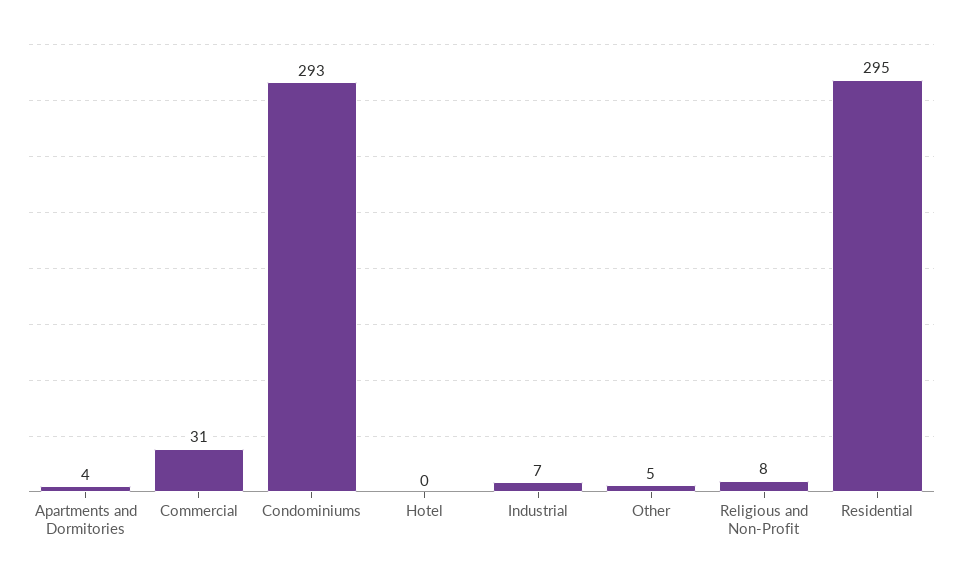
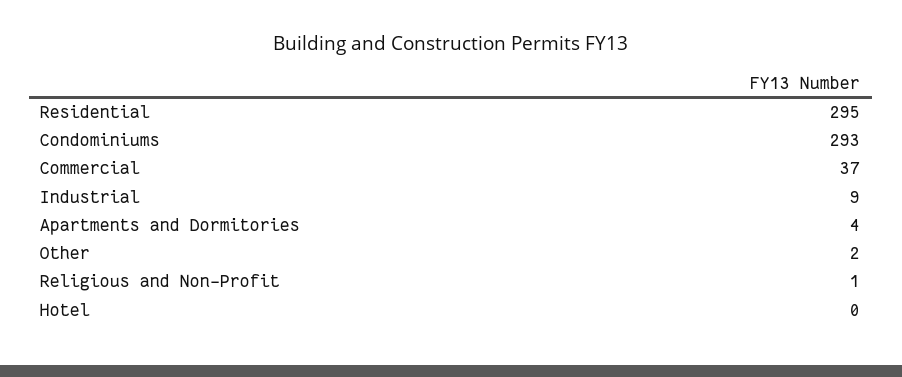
  {
    "Apartments and Dormitories": 4,
-   "Commercial": 31,
+   "Commercial": 37,
    "Condominiums": 293,
    "Hotel": 0,
-   "Industrial": 7,
+   "Industrial": 9,
-   "Other": 5,
+   "Other": 2,
-   "Religious and Non-Profit": 8,
+   "Religious and Non-Profit": 1,
    "Residential": 295
  }

